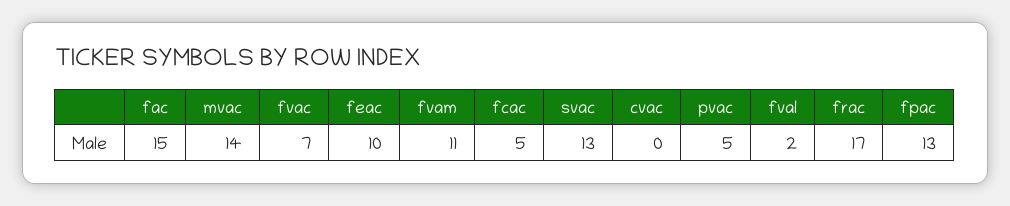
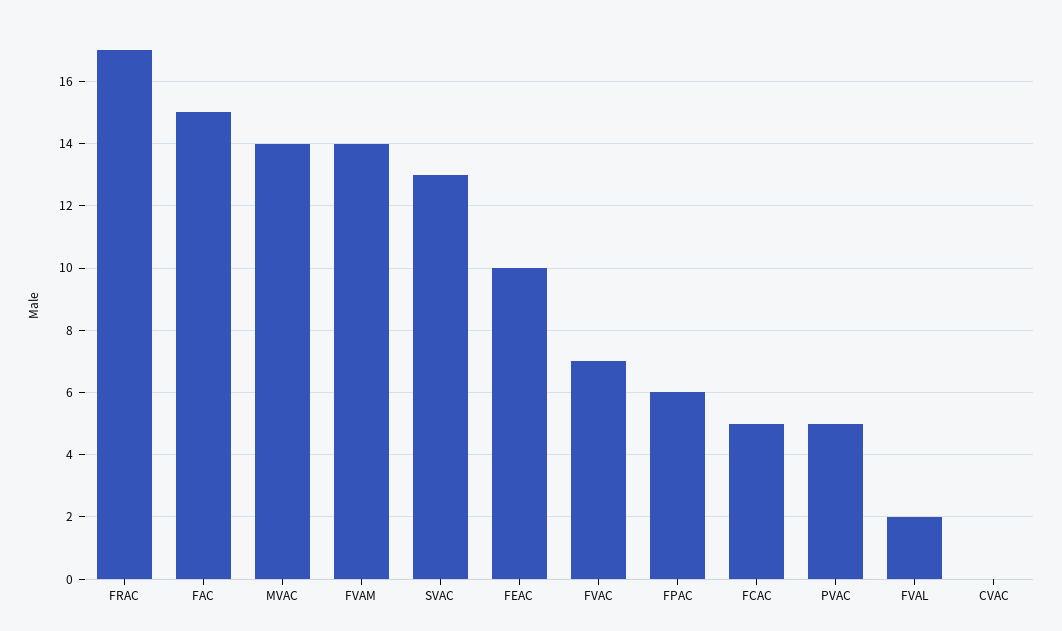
  {
    "fac": 15,
    "mvac": 14,
    "fvac": 7,
    "feac": 10,
-   "fvam": 11,
+   "fvam": 14,
    "fcac": 5,
    "svac": 13,
    "cvac": 0,
    "pvac": 5,
    "fval": 2,
    "frac": 17,
-   "fpac": 13
+   "fpac": 6
  }

